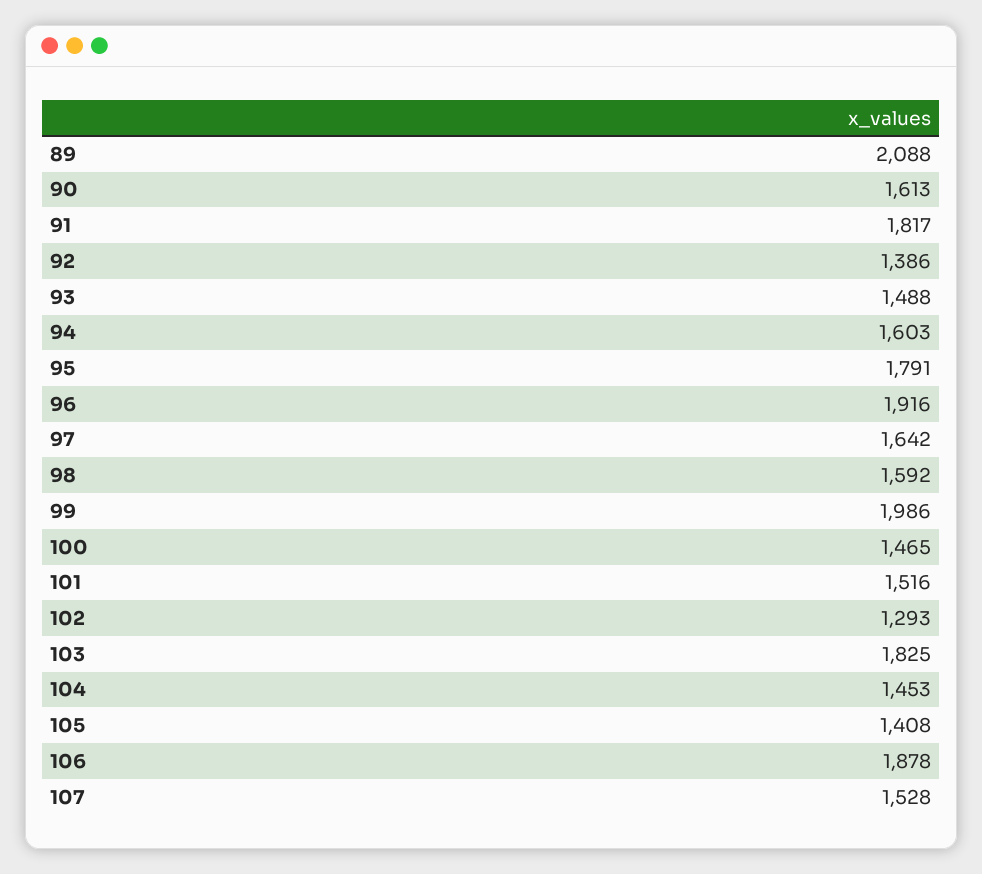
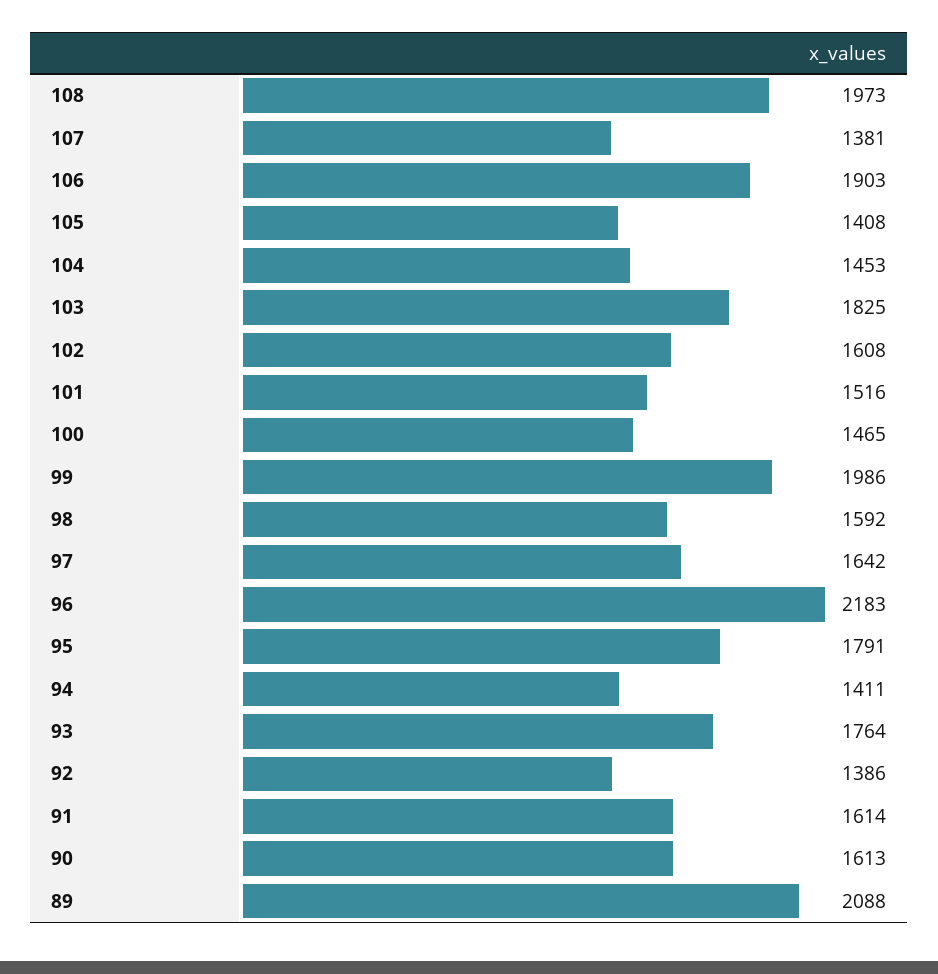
  {
    "89": 2088,
    "90": 1613,
-   "91": 1817,
+   "91": 1614,
    "92": 1386,
-   "93": 1488,
+   "93": 1764,
-   "94": 1603,
+   "94": 1411,
    "95": 1791,
-   "96": 1916,
+   "96": 2183,
    "97": 1642,
    "98": 1592,
    "99": 1986,
    "100": 1465,
    "101": 1516,
-   "102": 1293,
+   "102": 1608,
    "103": 1825,
    "104": 1453,
    "105": 1408,
-   "106": 1878,
+   "106": 1903,
-   "107": 1528
+   "107": 1381,
+   "108": 1973
  }

